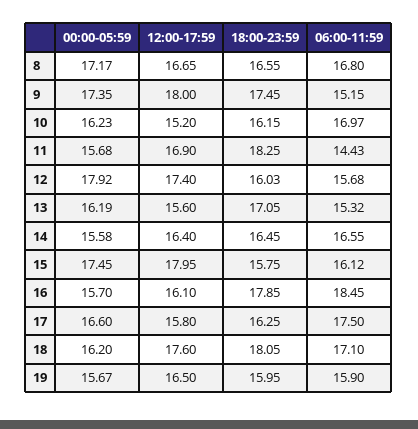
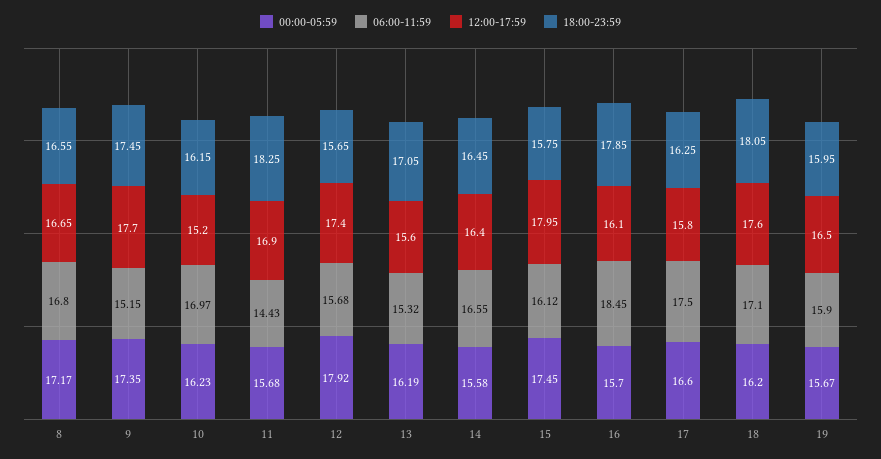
  {
    "00:00-05:59": {
      "8": 17.17,
      "9": 17.35,
      "10": 16.23,
      "11": 15.68,
      "12": 17.92,
      "13": 16.19,
      "14": 15.58,
      "15": 17.45,
      "16": 15.7,
      "17": 16.6,
      "18": 16.2,
      "19": 15.67
    },
    "12:00-17:59": {
      "8": 16.65,
-     "9": 18,
+     "9": 17.7,
      "10": 15.2,
      "11": 16.9,
      "12": 17.4,
      "13": 15.6,
      "14": 16.4,
      "15": 17.95,
      "16": 16.1,
      "17": 15.8,
      "18": 17.6,
      "19": 16.5
    },
    "18:00-23:59": {
      "8": 16.55,
      "9": 17.45,
      "10": 16.15,
      "11": 18.25,
-     "12": 16.03,
+     "12": 15.65,
      "13": 17.05,
      "14": 16.45,
      "15": 15.75,
      "16": 17.85,
      "17": 16.25,
      "18": 18.05,
      "19": 15.95
    },
    "06:00-11:59": {
      "8": 16.8,
      "9": 15.15,
      "10": 16.97,
      "11": 14.43,
      "12": 15.68,
      "13": 15.32,
      "14": 16.55,
      "15": 16.12,
      "16": 18.45,
      "17": 17.5,
      "18": 17.1,
      "19": 15.9
    }
  }

